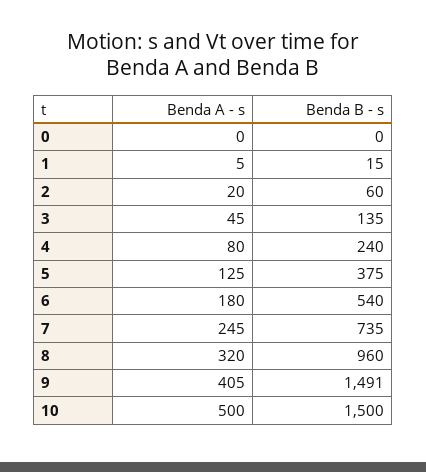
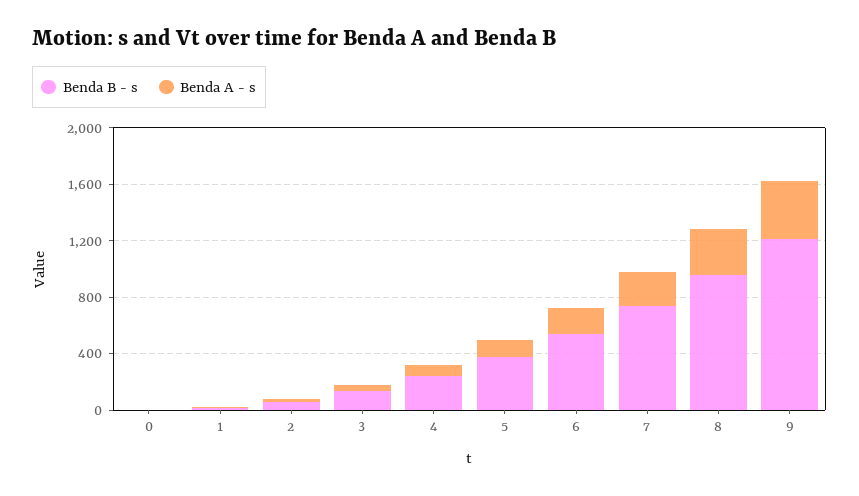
  {
    "Benda A - s": {
      "0": 0,
      "1": 5,
      "2": 20,
      "3": 45,
      "4": 80,
      "5": 125,
      "6": 180,
      "7": 245,
      "8": 320,
-     "9": 405,
+     "9": 405
-     "10": 500
    },
    "Benda B - s": {
      "0": 0,
      "1": 15,
      "2": 60,
      "3": 135,
      "4": 240,
      "5": 375,
      "6": 540,
      "7": 735,
      "8": 960,
-     "9": 1491,
+     "9": 1200
-     "10": 1500
    }
  }

